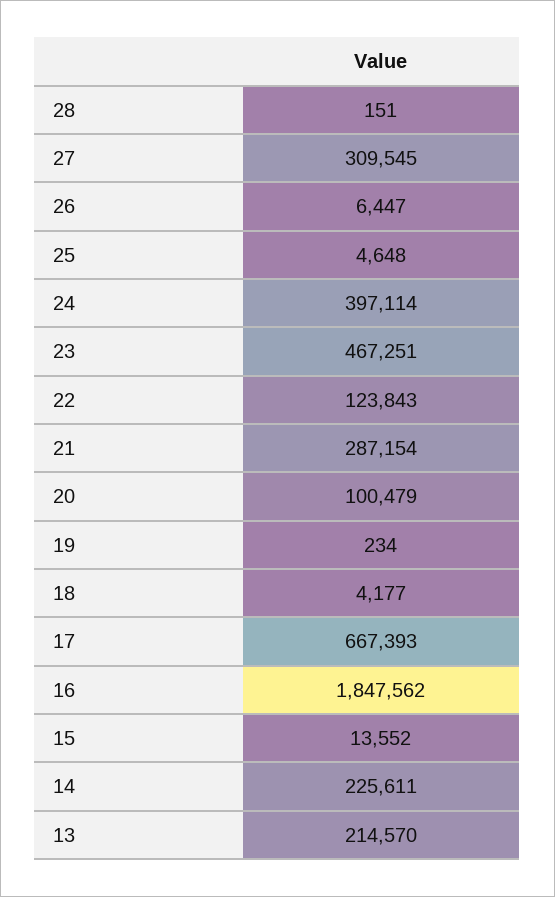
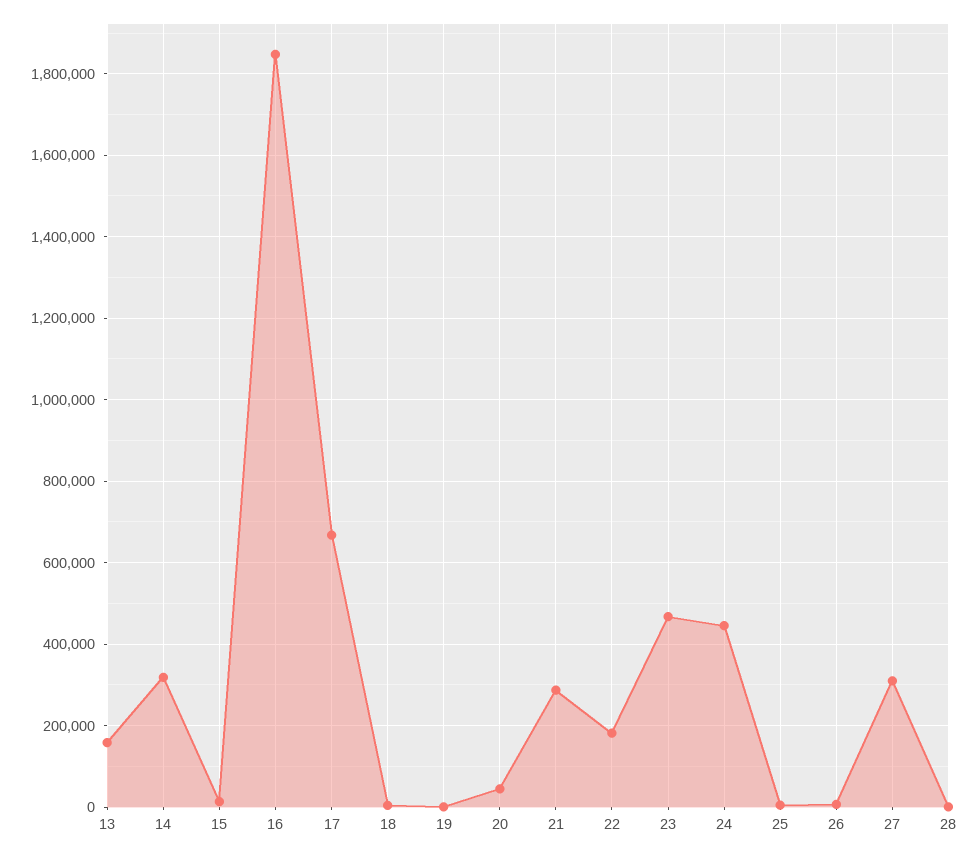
  {
    "28": 151,
    "27": 309545,
    "26": 6447,
    "25": 4648,
-   "24": 397114,
+   "24": 440000,
    "23": 467251,
-   "22": 123843,
+   "22": 180000,
    "21": 287154,
-   "20": 100479,
+   "20": 40000,
    "19": 234,
    "18": 4177,
    "17": 667393,
    "16": 1847562,
    "15": 13552,
-   "14": 225611,
+   "14": 320000,
-   "13": 214570
+   "13": 160000
  }

